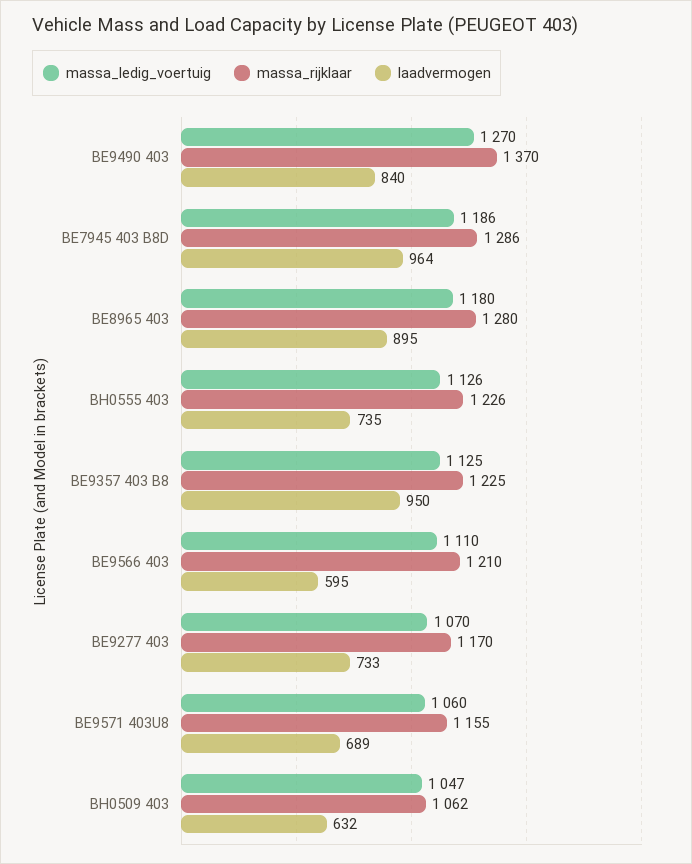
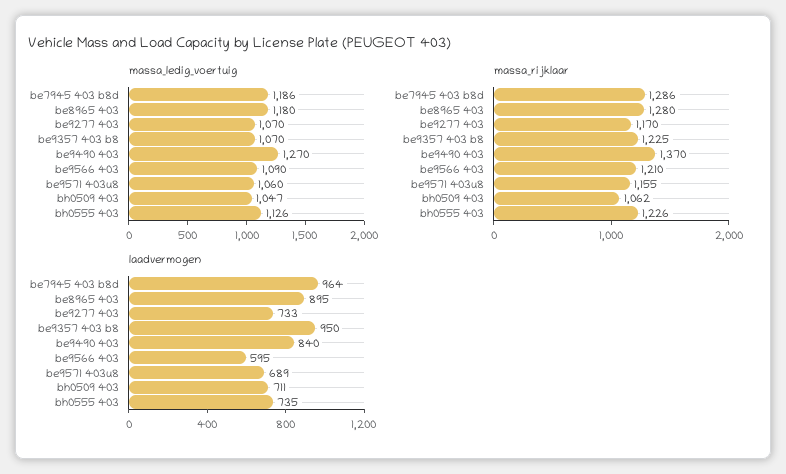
  {
    "massa_ledig_voertuig": {
      "BE9490 403": 1270,
      "BE7945 403 B8D": 1186,
      "BE8965 403": 1180,
      "BH0555 403": 1126,
-     "BE9357 403 B8": 1125,
+     "BE9357 403 B8": 1070,
-     "BE9566 403": 1110,
+     "BE9566 403": 1090,
      "BE9277 403": 1070,
      "BE9571 403U8": 1060,
      "BH0509 403": 1047
    },
    "massa_rijklaar": {
      "BE9490 403": 1370,
      "BE7945 403 B8D": 1286,
      "BE8965 403": 1280,
      "BH0555 403": 1226,
      "BE9357 403 B8": 1225,
      "BE9566 403": 1210,
      "BE9277 403": 1170,
      "BE9571 403U8": 1155,
      "BH0509 403": 1062
    },
    "laadvermogen": {
      "BE9490 403": 840,
      "BE7945 403 B8D": 964,
      "BE8965 403": 895,
      "BH0555 403": 735,
      "BE9357 403 B8": 950,
      "BE9566 403": 595,
      "BE9277 403": 733,
      "BE9571 403U8": 689,
-     "BH0509 403": 632
+     "BH0509 403": 711
    }
  }

